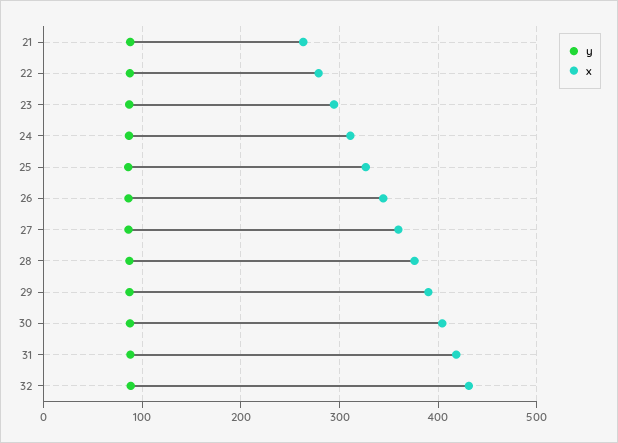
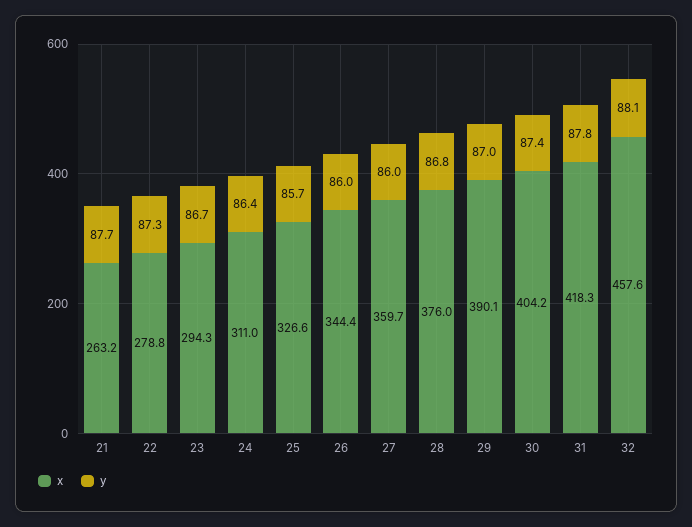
  {
    "y": {
      "21": 87.7,
      "22": 87.3,
      "23": 86.7,
      "24": 86.4,
      "25": 85.7,
      "26": 86,
      "27": 86,
      "28": 86.8,
      "29": 87,
      "30": 87.4,
      "31": 87.8,
      "32": 88.1
    },
    "x": {
      "21": 263.2,
      "22": 278.8,
      "23": 294.3,
      "24": 311,
      "25": 326.6,
      "26": 344.4,
      "27": 359.7,
      "28": 376,
      "29": 390.1,
      "30": 404.2,
      "31": 418.3,
-     "32": 430
+     "32": 457.6
    }
  }

